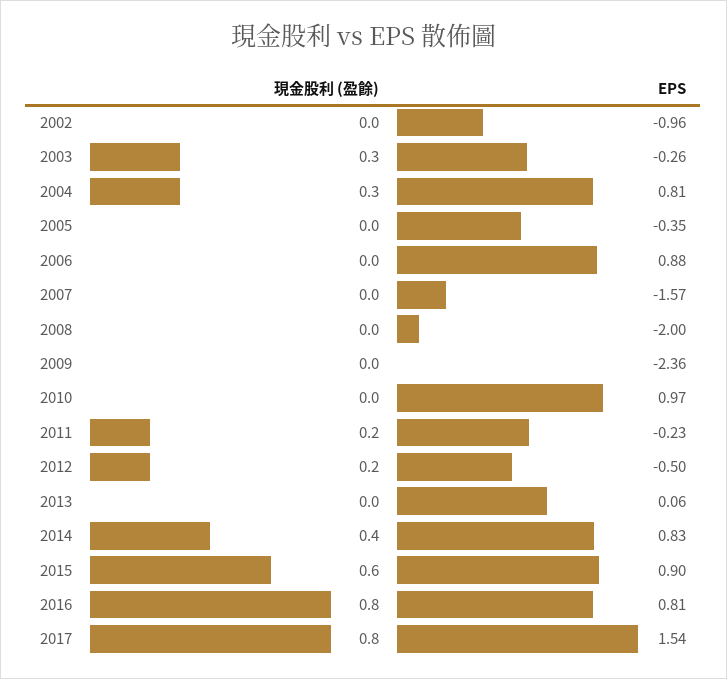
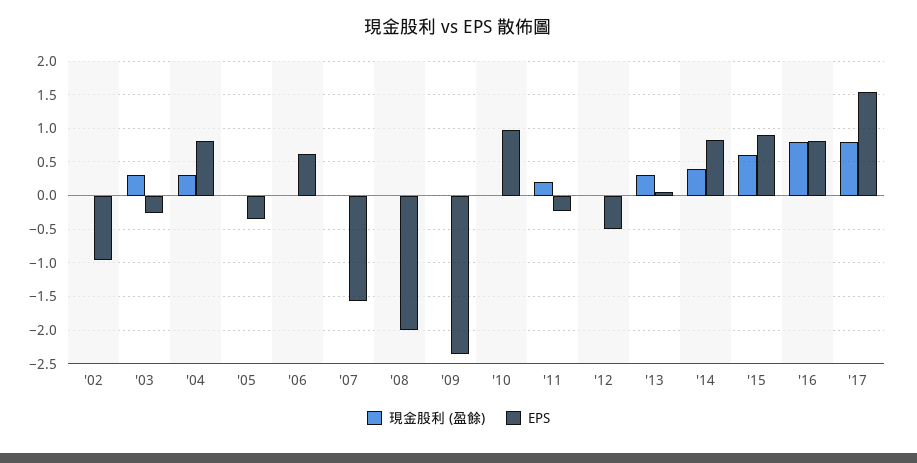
  {
    "現金股利 (盈餘)": {
      "2002": 0,
      "2003": 0.3,
      "2004": 0.3,
      "2005": 0,
      "2006": 0,
      "2007": 0,
      "2008": 0,
      "2009": 0,
      "2010": 0,
      "2011": 0.2,
-     "2012": 0.2,
+     "2012": 0,
-     "2013": 0,
+     "2013": 0.3,
      "2014": 0.4,
      "2015": 0.6,
      "2016": 0.8,
      "2017": 0.8
    },
    "EPS": {
      "2002": -0.96,
      "2003": -0.26,
      "2004": 0.81,
      "2005": -0.35,
-     "2006": 0.88,
+     "2006": 0.6,
      "2007": -1.57,
      "2008": -2,
      "2009": -2.36,
      "2010": 0.97,
      "2011": -0.23,
      "2012": -0.5,
      "2013": 0.06,
      "2014": 0.83,
      "2015": 0.9,
      "2016": 0.81,
      "2017": 1.54
    }
  }

